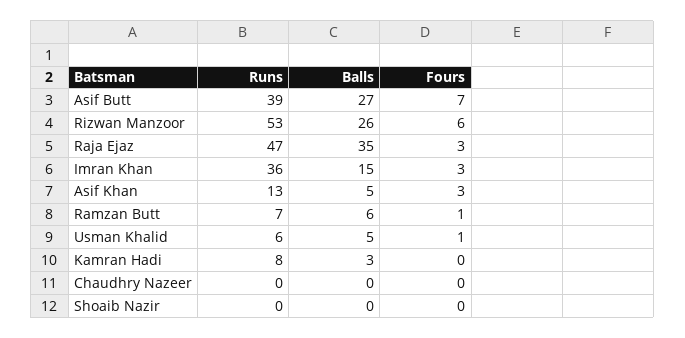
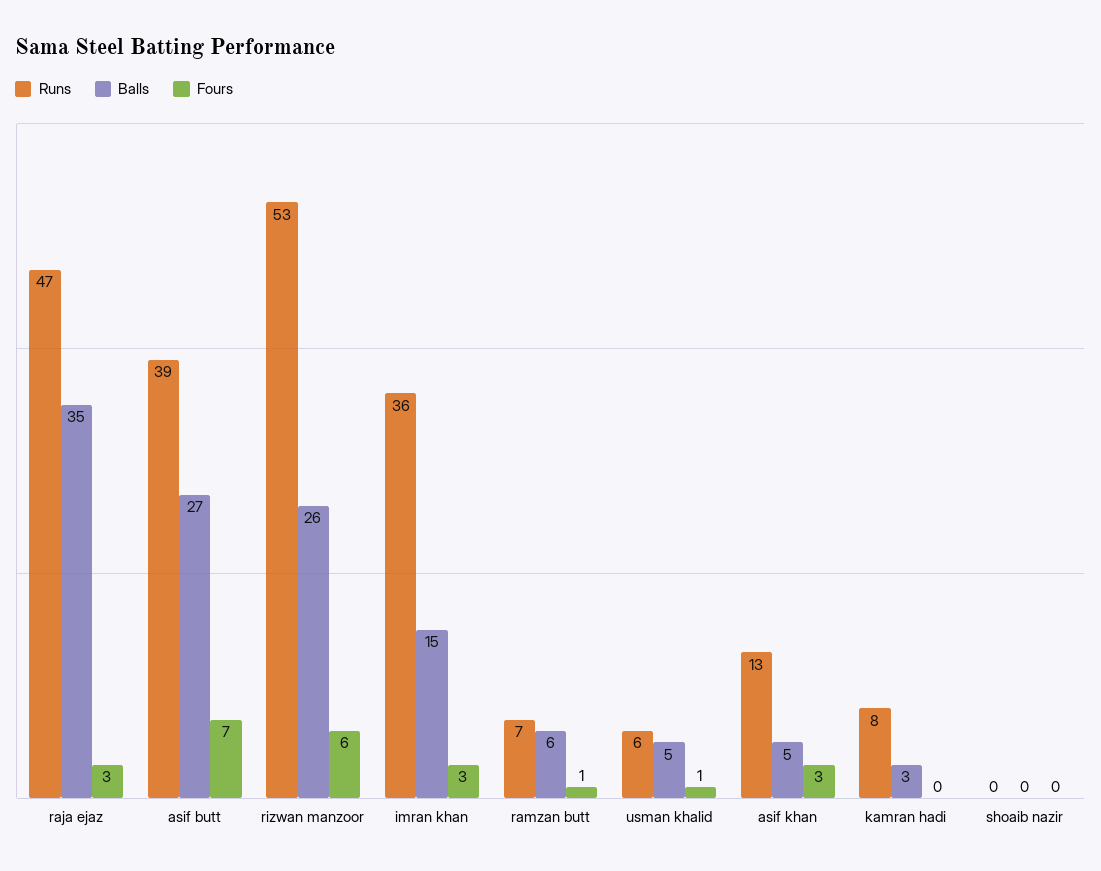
  {
    "Runs": {
      "Asif Butt": 39,
      "Rizwan Manzoor": 53,
      "Raja Ejaz": 47,
      "Imran Khan": 36,
      "Asif Khan": 13,
      "Ramzan Butt": 7,
      "Usman Khalid": 6,
      "Kamran Hadi": 8,
-     "Chaudhry Nazeer": 0,
      "Shoaib Nazir": 0
    },
    "Balls": {
      "Asif Butt": 27,
      "Rizwan Manzoor": 26,
      "Raja Ejaz": 35,
      "Imran Khan": 15,
      "Asif Khan": 5,
      "Ramzan Butt": 6,
      "Usman Khalid": 5,
      "Kamran Hadi": 3,
-     "Chaudhry Nazeer": 0,
      "Shoaib Nazir": 0
    },
    "Fours": {
      "Asif Butt": 7,
      "Rizwan Manzoor": 6,
      "Raja Ejaz": 3,
      "Imran Khan": 3,
      "Asif Khan": 3,
      "Ramzan Butt": 1,
      "Usman Khalid": 1,
      "Kamran Hadi": 0,
-     "Chaudhry Nazeer": 0,
      "Shoaib Nazir": 0
    }
  }

